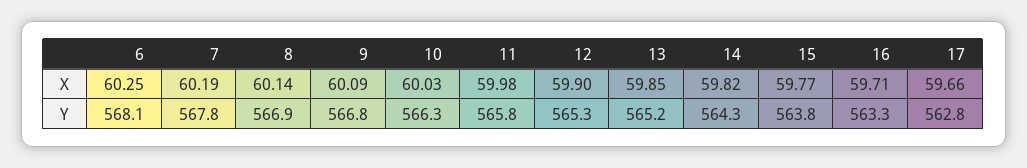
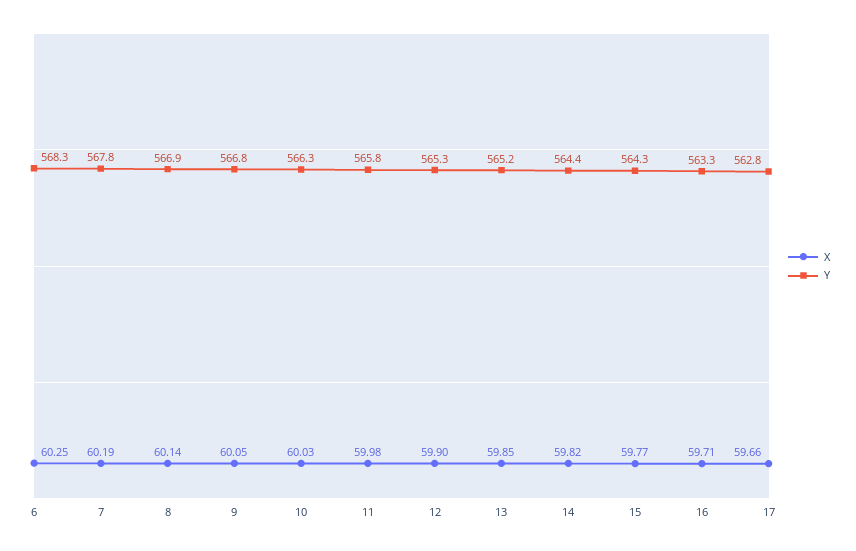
  {
    "X": {
      "6": 60.25,
      "7": 60.19,
      "8": 60.14,
-     "9": 60.09,
+     "9": 60.05,
      "10": 60.03,
      "11": 59.98,
      "12": 59.9,
      "13": 59.85,
      "14": 59.82,
      "15": 59.77,
      "16": 59.71,
      "17": 59.66
    },
    "Y": {
-     "6": 568.1,
+     "6": 568.3,
      "7": 567.8,
      "8": 566.9,
      "9": 566.8,
      "10": 566.3,
      "11": 565.8,
      "12": 565.3,
      "13": 565.2,
-     "14": 564.3,
+     "14": 564.4,
-     "15": 563.8,
+     "15": 564.3,
      "16": 563.3,
      "17": 562.8
    }
  }

